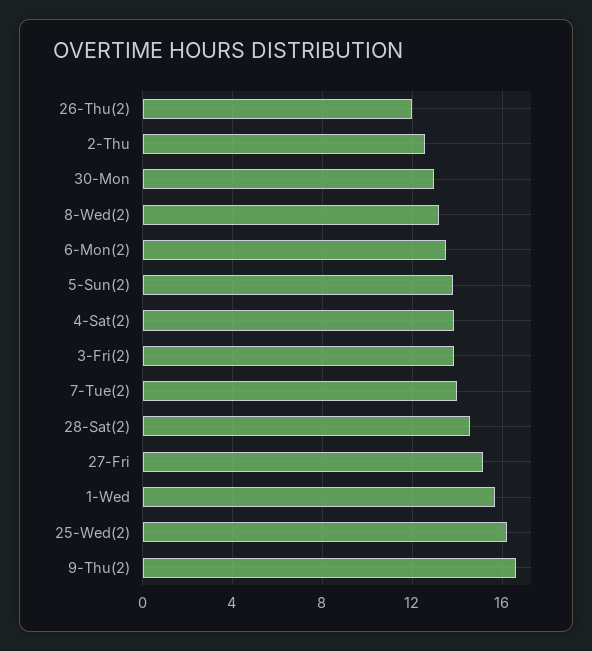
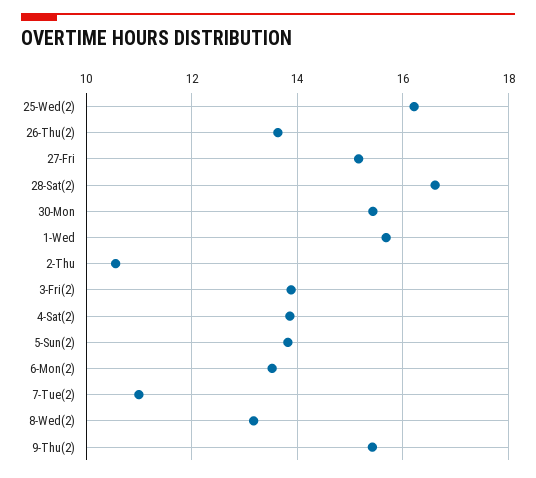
  {
-   "26-Thu(2)": 12,
+   "26-Thu(2)": 13.6,
-   "2-Thu": 12.5,
+   "2-Thu": 10.6,
-   "30-Mon": 13,
+   "30-Mon": 15.4,
    "8-Wed(2)": 13.2,
    "6-Mon(2)": 13.6,
    "5-Sun(2)": 13.8,
    "4-Sat(2)": 13.8,
    "3-Fri(2)": 13.8,
-   "7-Tue(2)": 14,
+   "7-Tue(2)": 11,
-   "28-Sat(2)": 14.5,
+   "28-Sat(2)": 16.6,
    "27-Fri": 15.2,
    "1-Wed": 15.6,
    "25-Wed(2)": 16.2,
-   "9-Thu(2)": 16.5
+   "9-Thu(2)": 15.4
  }

